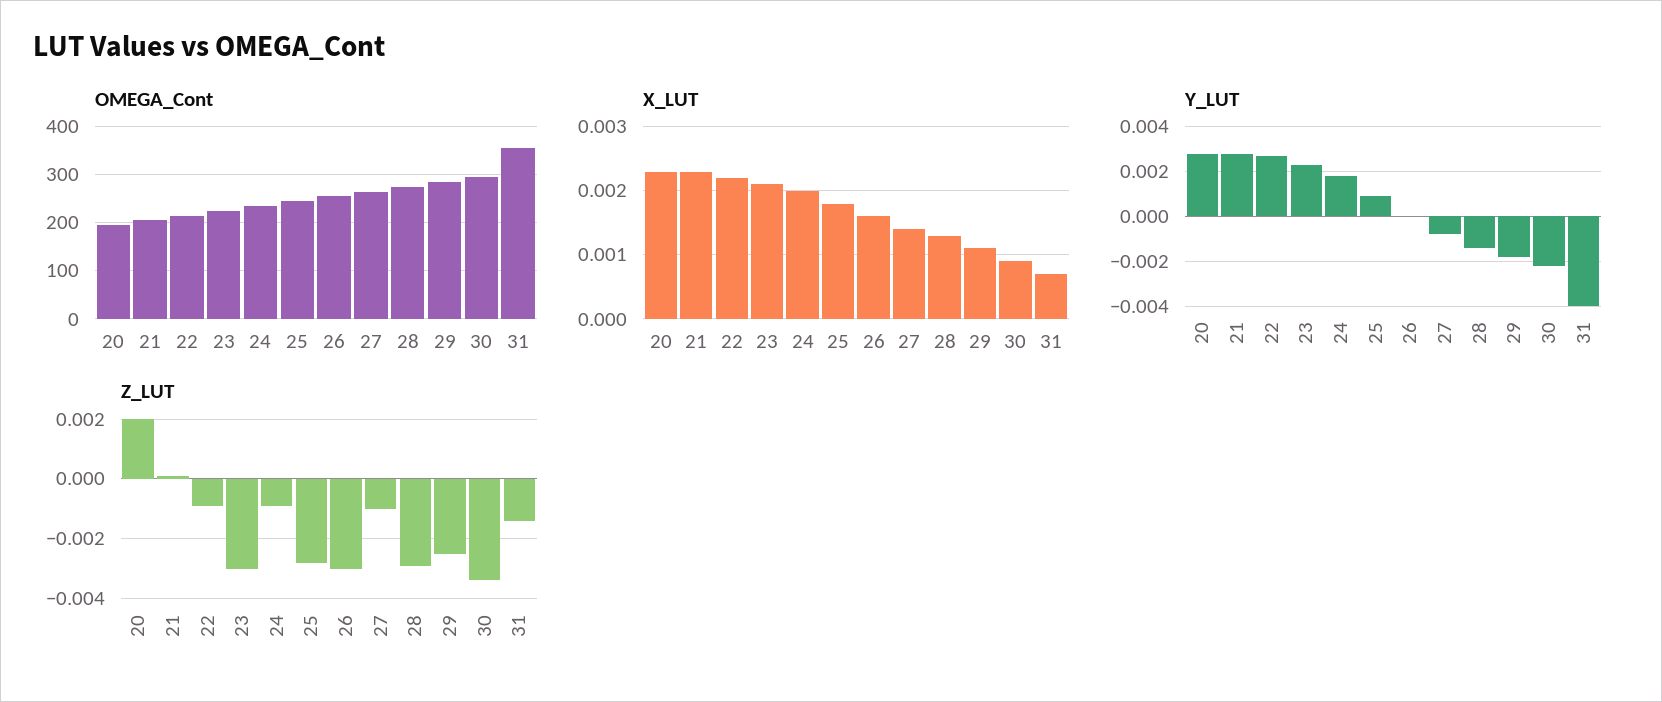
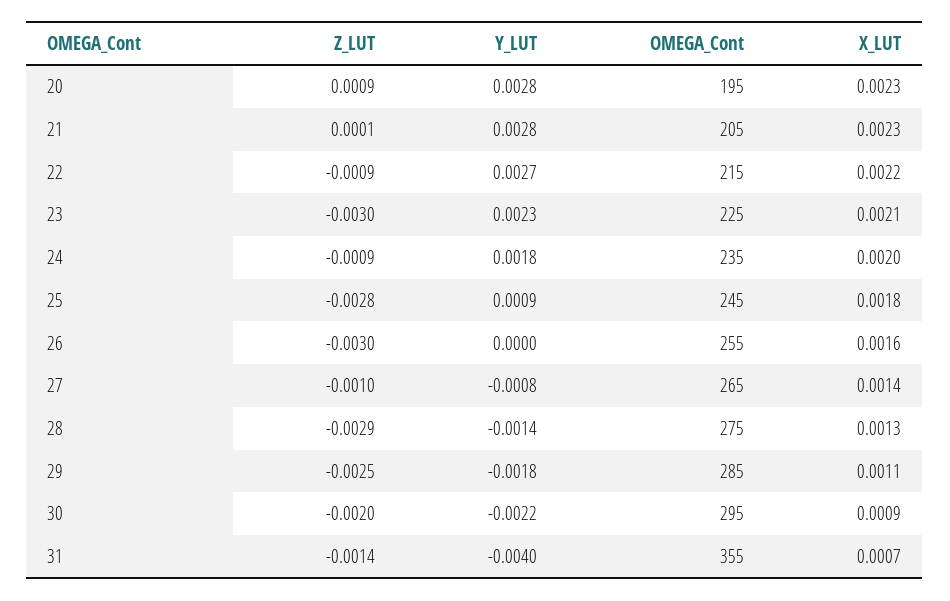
  {
    "OMEGA_Cont": {
      "20": 195,
      "21": 205,
      "22": 215,
      "23": 225,
      "24": 235,
      "25": 245,
      "26": 255,
      "27": 265,
      "28": 275,
      "29": 285,
      "30": 295,
      "31": 355
    },
    "X_LUT": {
      "20": 0.0023,
      "21": 0.0023,
      "22": 0.0022,
      "23": 0.0021,
      "24": 0.002,
      "25": 0.0018,
      "26": 0.0016,
      "27": 0.0014,
      "28": 0.0013,
      "29": 0.0011,
      "30": 0.0009,
      "31": 0.0007
    },
    "Y_LUT": {
      "20": 0.0028,
      "21": 0.0028,
      "22": 0.0027,
      "23": 0.0023,
      "24": 0.0018,
      "25": 0.0009,
      "26": 0,
      "27": -0.0008,
      "28": -0.0014,
      "29": -0.0018,
      "30": -0.0022,
      "31": -0.004
    },
    "Z_LUT": {
-     "20": 0.002,
+     "20": 0.0009,
      "21": 0.0001,
      "22": -0.0009,
      "23": -0.003,
      "24": -0.0009,
      "25": -0.0028,
      "26": -0.003,
      "27": -0.001,
      "28": -0.0029,
      "29": -0.0025,
-     "30": -0.0035,
+     "30": -0.002,
      "31": -0.0014
    }
  }

